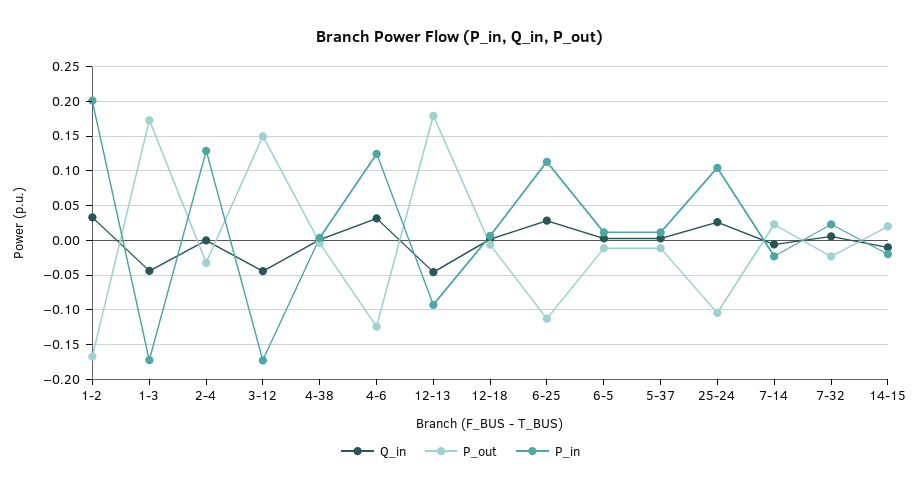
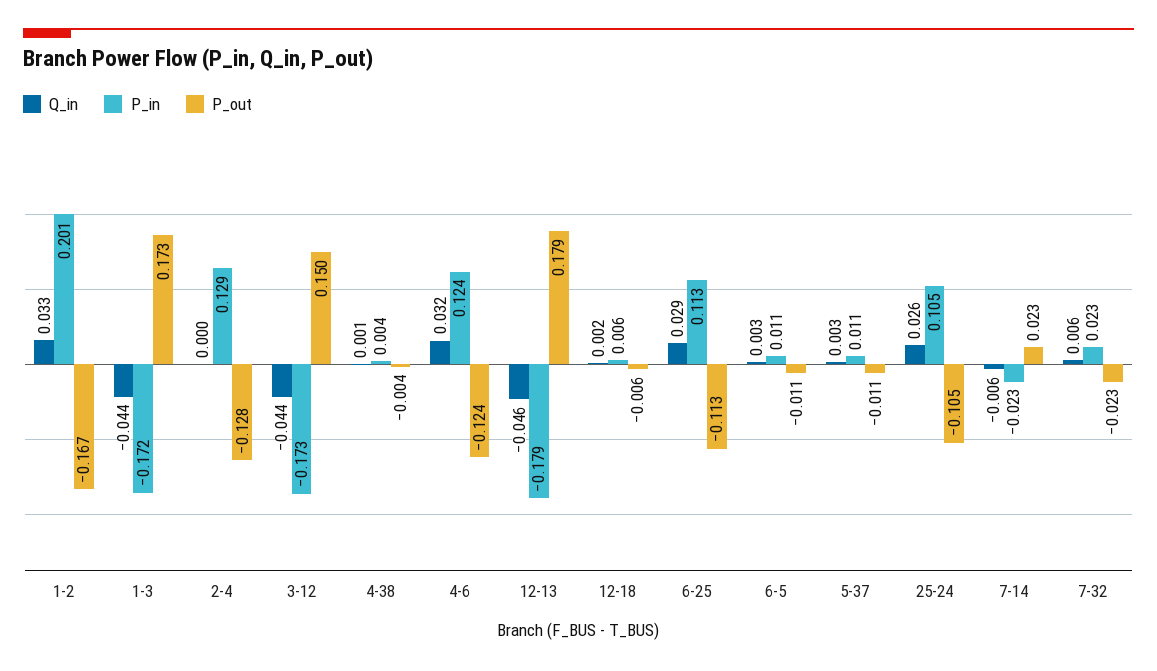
  {
    "Q_in": {
      "1-2": 0.033,
      "1-3": -0.044,
      "2-4": 0,
      "3-12": -0.044,
      "4-38": 0.001,
      "4-6": 0.032,
      "12-13": -0.046,
      "12-18": 0.002,
      "6-25": 0.029,
      "6-5": 0.003,
      "5-37": 0.003,
      "25-24": 0.026,
      "7-14": -0.006,
-     "7-32": 0.006,
+     "7-32": 0.006
-     "14-15": -0.01
    },
    "P_out": {
      "1-2": -0.167,
      "1-3": 0.173,
-     "2-4": -0.03,
+     "2-4": -0.128,
      "3-12": 0.15,
      "4-38": -0.004,
      "4-6": -0.124,
      "12-13": 0.179,
      "12-18": -0.006,
      "6-25": -0.113,
      "6-5": -0.011,
      "5-37": -0.011,
      "25-24": -0.105,
      "7-14": 0.023,
-     "7-32": -0.023,
+     "7-32": -0.023
-     "14-15": 0.02
    },
    "P_in": {
      "1-2": 0.201,
      "1-3": -0.172,
      "2-4": 0.129,
      "3-12": -0.173,
      "4-38": 0.004,
      "4-6": 0.124,
-     "12-13": -0.09,
+     "12-13": -0.179,
      "12-18": 0.006,
      "6-25": 0.113,
      "6-5": 0.011,
      "5-37": 0.011,
      "25-24": 0.105,
      "7-14": -0.023,
-     "7-32": 0.023,
+     "7-32": 0.023
-     "14-15": -0.02
    }
  }

